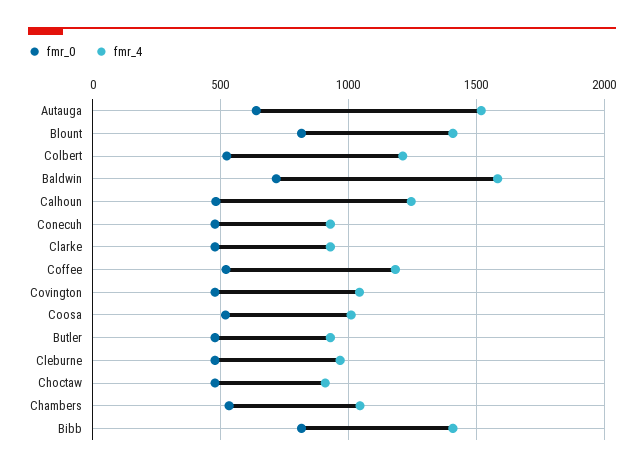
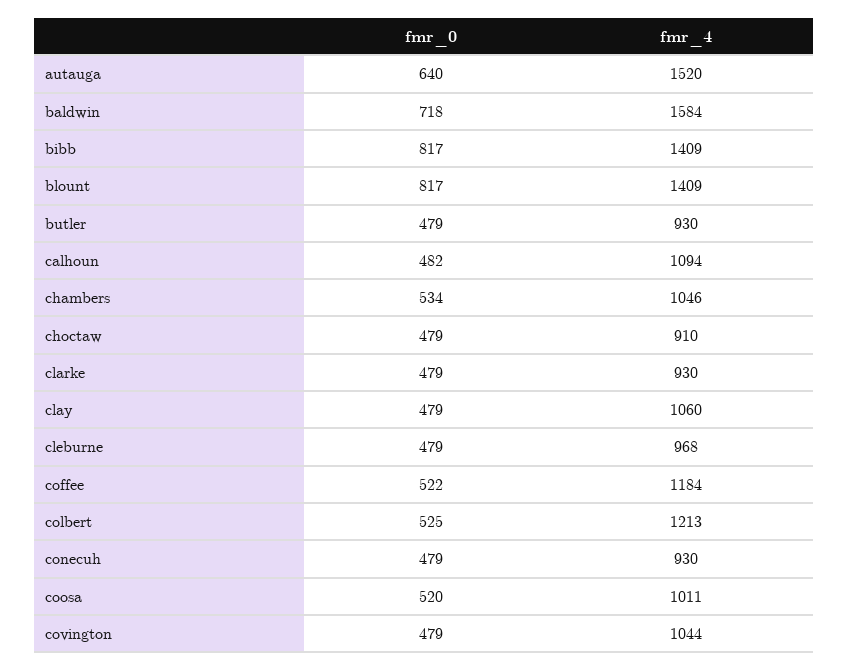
  {
    "fmr_0": {
      "Autauga": 640,
      "Blount": 817,
      "Colbert": 525,
      "Baldwin": 718,
      "Calhoun": 482,
      "Conecuh": 479,
      "Clarke": 479,
      "Coffee": 522,
      "Covington": 479,
      "Coosa": 520,
      "Butler": 479,
      "Cleburne": 479,
      "Choctaw": 479,
      "Chambers": 534,
-     "Bibb": 817
+     "Bibb": 817,
+     "clay": 479
    },
    "fmr_4": {
      "Autauga": 1520,
      "Blount": 1409,
      "Colbert": 1213,
      "Baldwin": 1584,
-     "Calhoun": 1250,
+     "Calhoun": 1094,
      "Conecuh": 930,
      "Clarke": 930,
      "Coffee": 1184,
      "Covington": 1044,
      "Coosa": 1011,
      "Butler": 930,
      "Cleburne": 968,
      "Choctaw": 910,
      "Chambers": 1046,
-     "Bibb": 1409
+     "Bibb": 1409,
+     "clay": 1060
    }
  }

